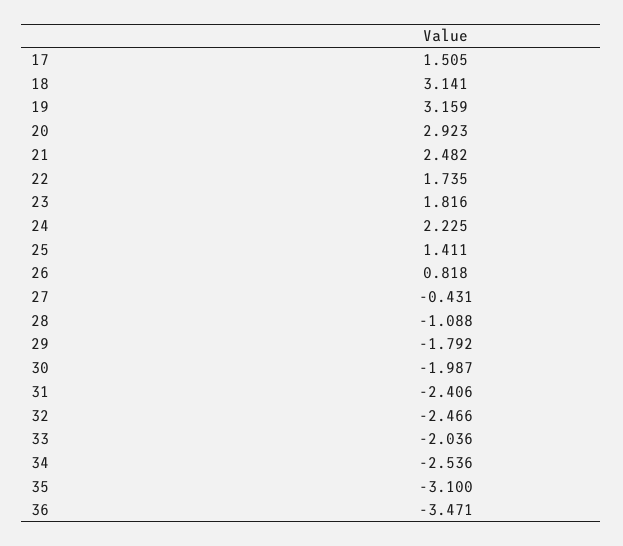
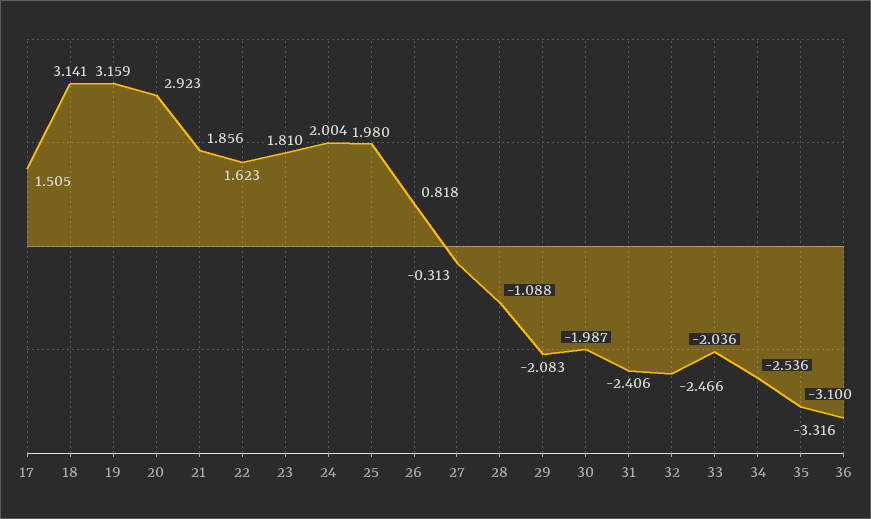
  {
    "17": 1.505,
    "18": 3.141,
    "19": 3.159,
    "20": 2.923,
-   "21": 2.482,
+   "21": 1.856,
-   "22": 1.735,
+   "22": 1.623,
-   "23": 1.816,
+   "23": 1.81,
-   "24": 2.225,
+   "24": 2.004,
-   "25": 1.411,
+   "25": 1.98,
    "26": 0.818,
-   "27": -0.431,
+   "27": -0.313,
    "28": -1.088,
-   "29": -1.792,
+   "29": -2.083,
    "30": -1.987,
    "31": -2.406,
    "32": -2.466,
    "33": -2.036,
    "34": -2.536,
    "35": -3.1,
-   "36": -3.471
+   "36": -3.316
  }

